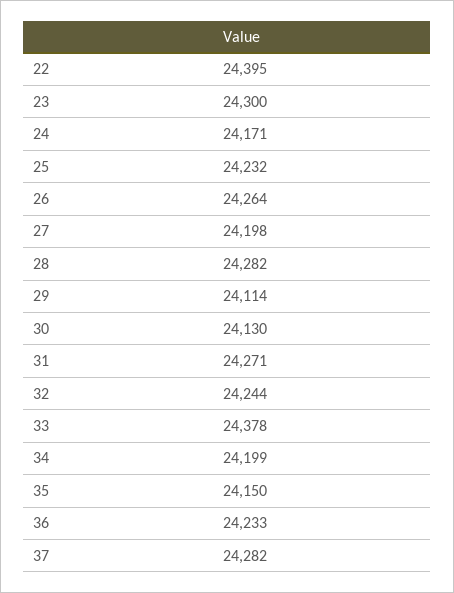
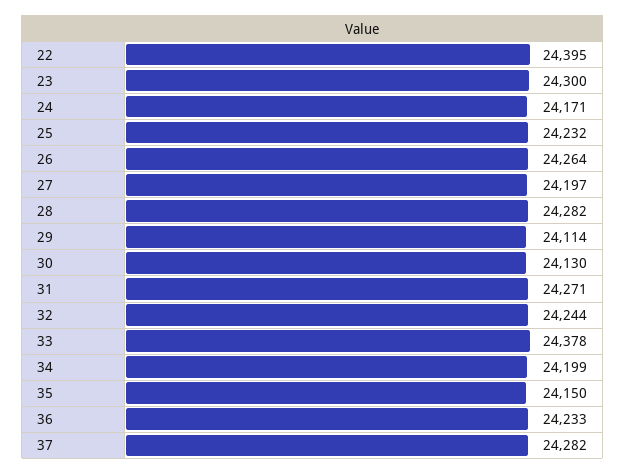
  {
    "22": 24395,
    "23": 24300,
    "24": 24171,
    "25": 24232,
    "26": 24264,
-   "27": 24198,
+   "27": 24197,
    "28": 24282,
    "29": 24114,
    "30": 24130,
    "31": 24271,
    "32": 24244,
    "33": 24378,
    "34": 24199,
    "35": 24150,
    "36": 24233,
    "37": 24282
  }

